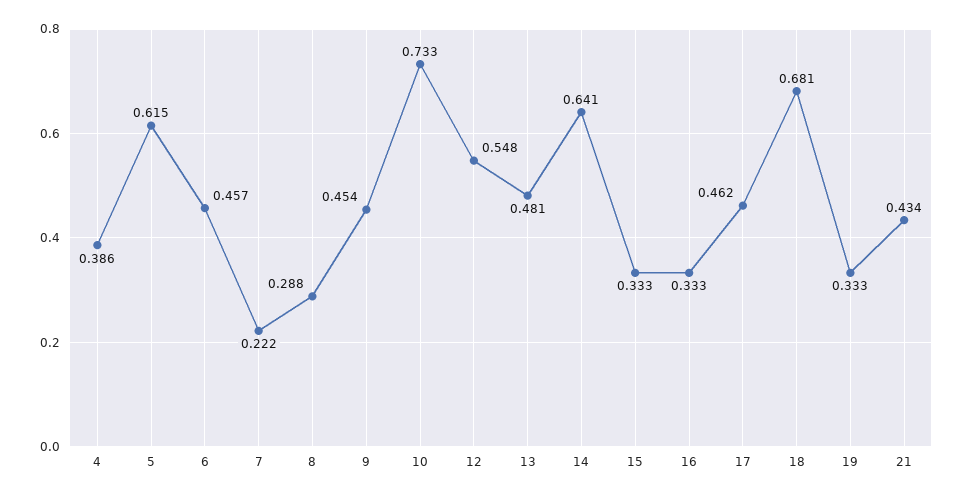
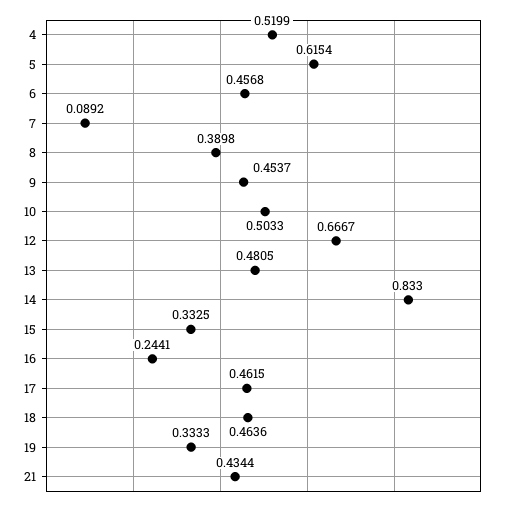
  {
-   "4": 0.386,
+   "4": 0.5199,
    "5": 0.6154,
    "6": 0.4568,
-   "7": 0.222,
+   "7": 0.0892,
-   "8": 0.288,
+   "8": 0.3898,
    "9": 0.4537,
-   "10": 0.733,
+   "10": 0.5033,
-   "12": 0.548,
+   "12": 0.6667,
    "13": 0.4805,
-   "14": 0.641,
+   "14": 0.833,
    "15": 0.3325,
-   "16": 0.333,
+   "16": 0.2441,
    "17": 0.4615,
-   "18": 0.681,
+   "18": 0.4636,
    "19": 0.3333,
    "21": 0.4344
  }

